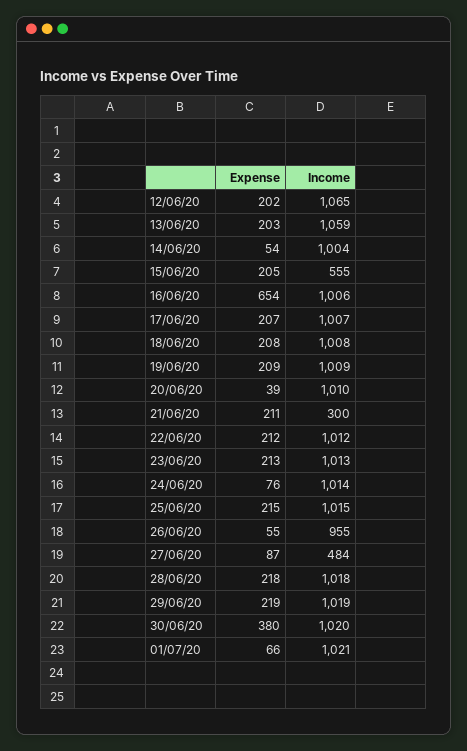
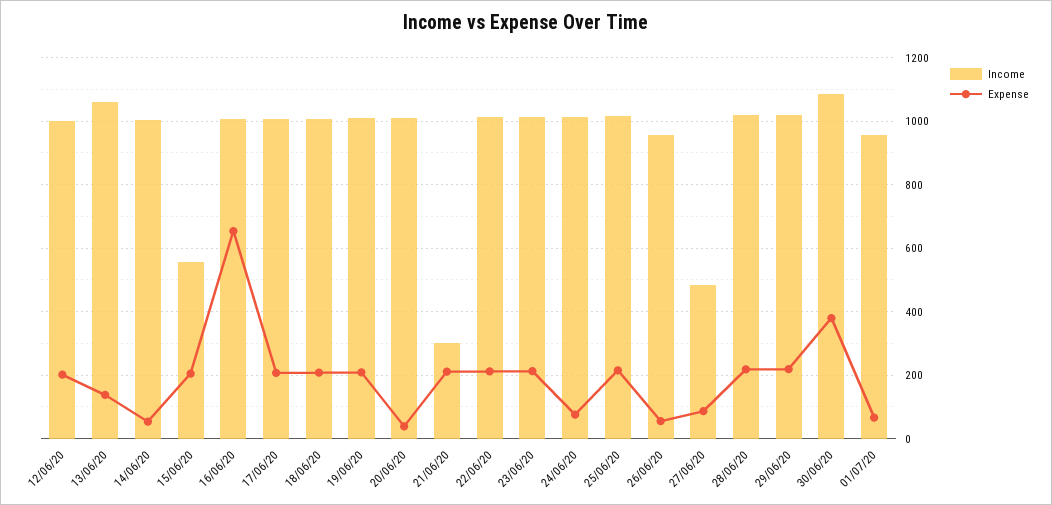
  {
    "Expense": {
      "12/06/20": 202,
-     "13/06/20": 203,
+     "13/06/20": 140,
      "14/06/20": 54,
      "15/06/20": 205,
      "16/06/20": 654,
      "17/06/20": 207,
      "18/06/20": 208,
      "19/06/20": 209,
      "20/06/20": 39,
      "21/06/20": 211,
      "22/06/20": 212,
      "23/06/20": 213,
      "24/06/20": 76,
      "25/06/20": 215,
      "26/06/20": 55,
      "27/06/20": 87,
      "28/06/20": 218,
      "29/06/20": 219,
      "30/06/20": 380,
      "01/07/20": 66
    },
    "Income": {
-     "12/06/20": 1065,
+     "12/06/20": 1000,
      "13/06/20": 1059,
      "14/06/20": 1004,
      "15/06/20": 555,
      "16/06/20": 1006,
      "17/06/20": 1007,
      "18/06/20": 1008,
      "19/06/20": 1009,
      "20/06/20": 1010,
      "21/06/20": 300,
      "22/06/20": 1012,
      "23/06/20": 1013,
      "24/06/20": 1014,
      "25/06/20": 1015,
      "26/06/20": 955,
      "27/06/20": 484,
      "28/06/20": 1018,
      "29/06/20": 1019,
-     "30/06/20": 1020,
+     "30/06/20": 1080,
-     "01/07/20": 1021
+     "01/07/20": 960
    }
  }

